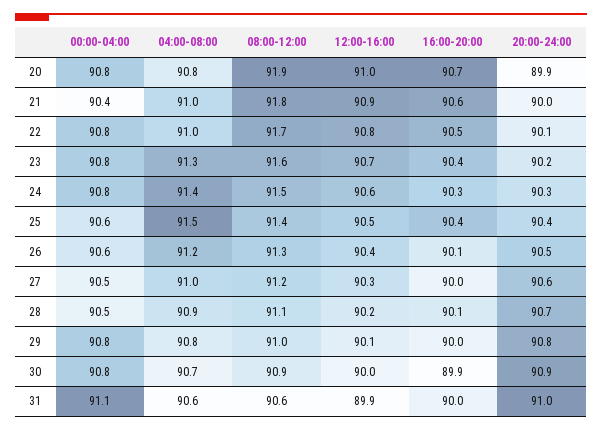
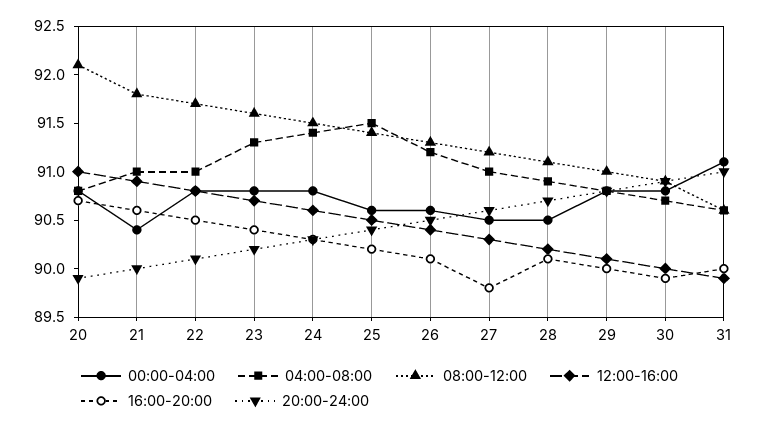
  {
    "00:00-04:00": {
      "20": 90.8,
      "21": 90.4,
      "22": 90.8,
      "23": 90.8,
      "24": 90.8,
      "25": 90.6,
      "26": 90.6,
      "27": 90.5,
      "28": 90.5,
      "29": 90.8,
      "30": 90.8,
      "31": 91.1
    },
    "04:00-08:00": {
      "20": 90.8,
      "21": 91,
      "22": 91,
      "23": 91.3,
      "24": 91.4,
      "25": 91.5,
      "26": 91.2,
      "27": 91,
      "28": 90.9,
      "29": 90.8,
      "30": 90.7,
      "31": 90.6
    },
    "08:00-12:00": {
-     "20": 91.9,
+     "20": 92.1,
      "21": 91.8,
      "22": 91.7,
      "23": 91.6,
      "24": 91.5,
      "25": 91.4,
      "26": 91.3,
      "27": 91.2,
      "28": 91.1,
      "29": 91,
      "30": 90.9,
      "31": 90.6
    },
    "12:00-16:00": {
      "20": 91,
      "21": 90.9,
      "22": 90.8,
      "23": 90.7,
      "24": 90.6,
      "25": 90.5,
      "26": 90.4,
      "27": 90.3,
      "28": 90.2,
      "29": 90.1,
      "30": 90,
      "31": 89.9
    },
    "16:00-20:00": {
      "20": 90.7,
      "21": 90.6,
      "22": 90.5,
      "23": 90.4,
      "24": 90.3,
-     "25": 90.4,
+     "25": 90.2,
      "26": 90.1,
-     "27": 90,
+     "27": 89.8,
      "28": 90.1,
      "29": 90,
      "30": 89.9,
      "31": 90
    },
    "20:00-24:00": {
      "20": 89.9,
      "21": 90,
      "22": 90.1,
      "23": 90.2,
      "24": 90.3,
      "25": 90.4,
      "26": 90.5,
      "27": 90.6,
      "28": 90.7,
      "29": 90.8,
      "30": 90.9,
      "31": 91
    }
  }

